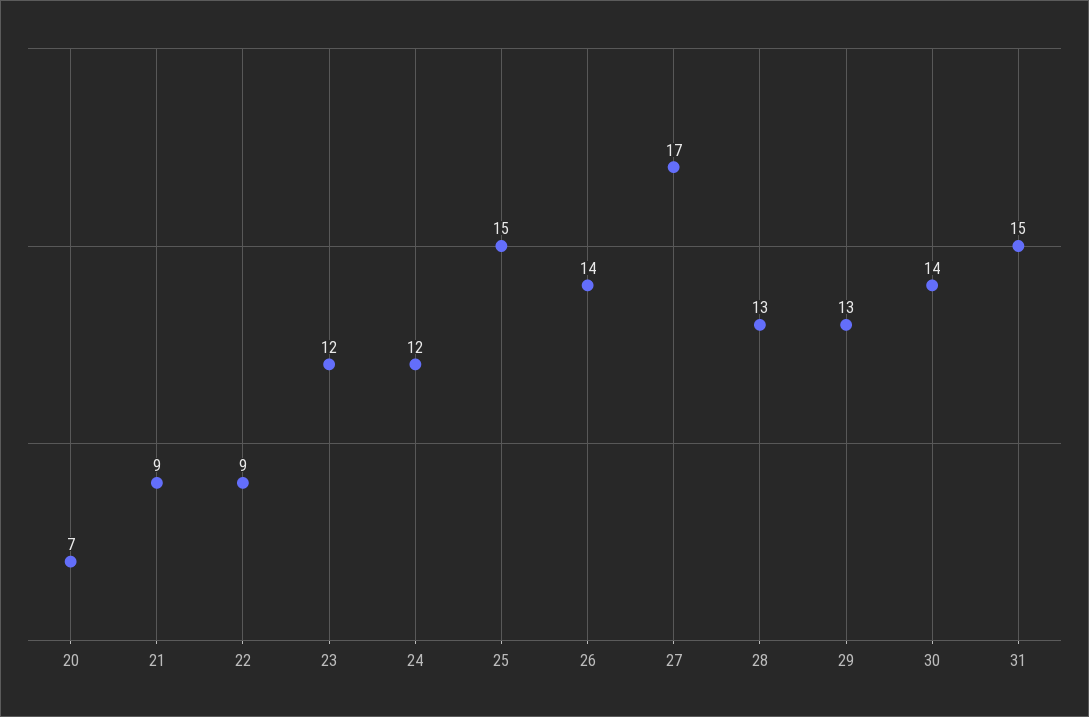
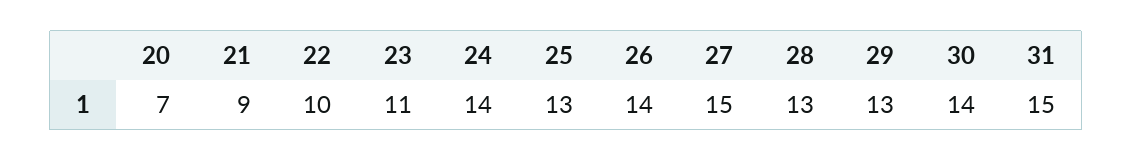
  {
    "20": 7,
    "21": 9,
-   "22": 9,
+   "22": 10,
-   "23": 12,
+   "23": 11,
-   "24": 12,
+   "24": 14,
-   "25": 15,
+   "25": 13,
    "26": 14,
-   "27": 17,
+   "27": 15,
    "28": 13,
    "29": 13,
    "30": 14,
    "31": 15
  }

